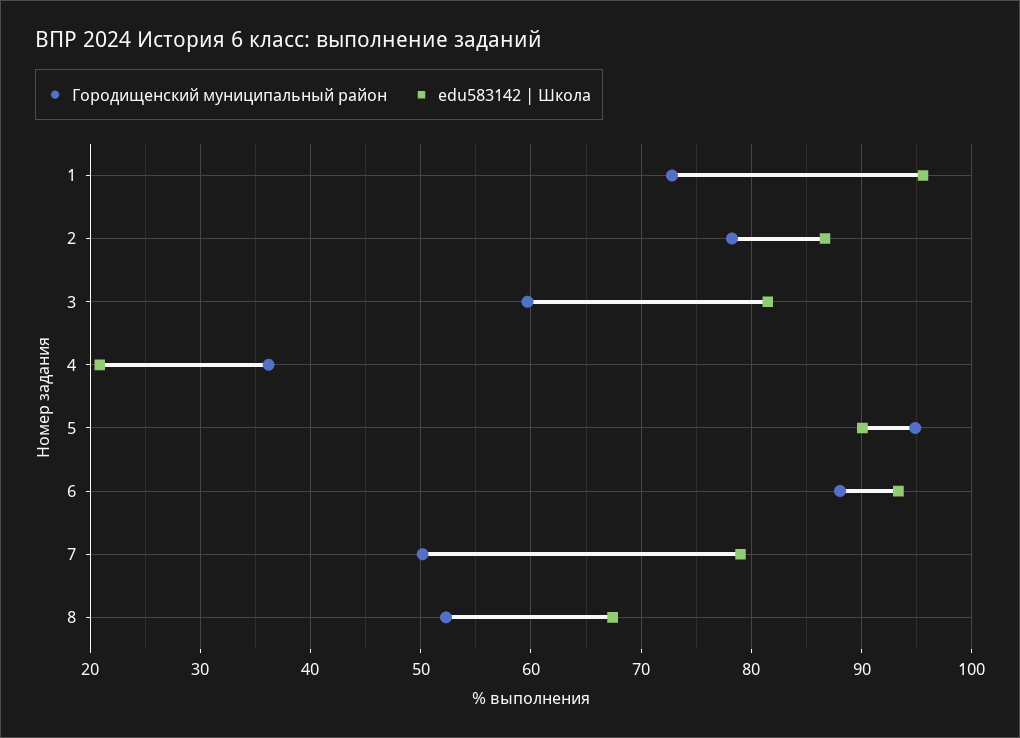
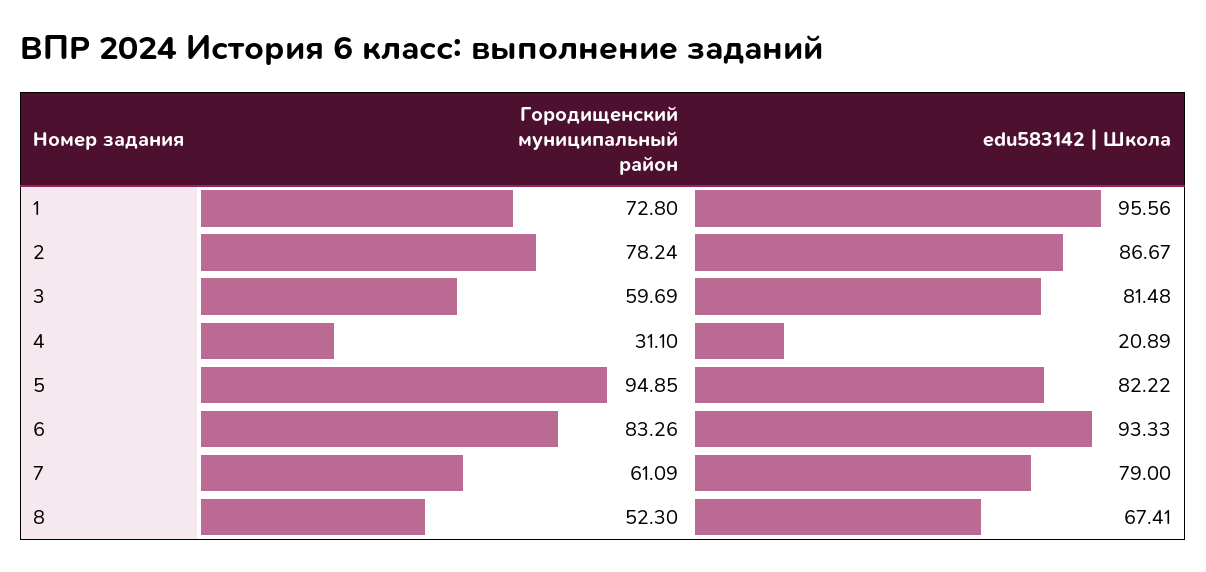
  {
    "Городищенский муниципальный район": {
      "1": 72.8,
      "2": 78.24,
      "3": 59.69,
-     "4": 36,
+     "4": 31.1,
      "5": 94.85,
-     "6": 88,
+     "6": 83.26,
-     "7": 50,
+     "7": 61.09,
      "8": 52.3
    },
    "edu583142 | Школа": {
      "1": 95.56,
      "2": 86.67,
      "3": 81.48,
      "4": 20.89,
-     "5": 90,
+     "5": 82.22,
      "6": 93.33,
      "7": 79,
      "8": 67.41
    }
  }

